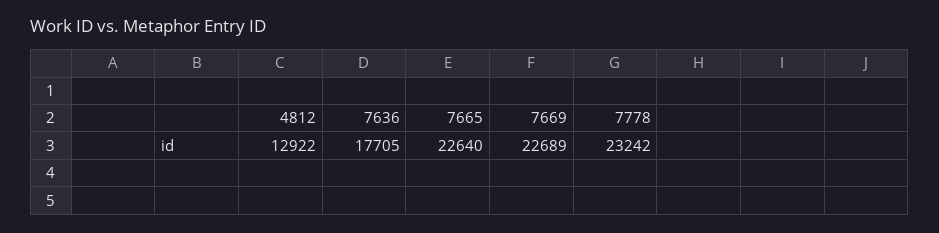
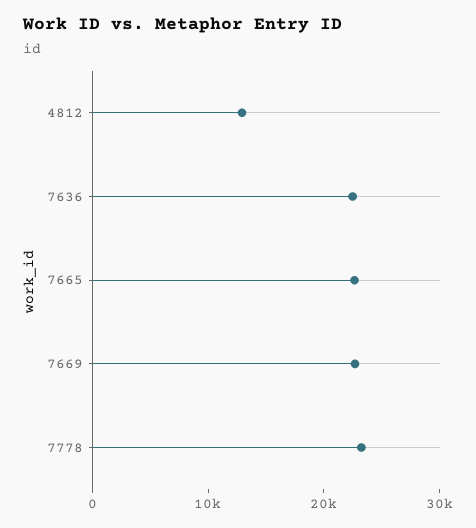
  {
    "4812": 12922,
-   "7636": 17705,
+   "7636": 22000,
    "7665": 22640,
    "7669": 22689,
    "7778": 23242
  }

